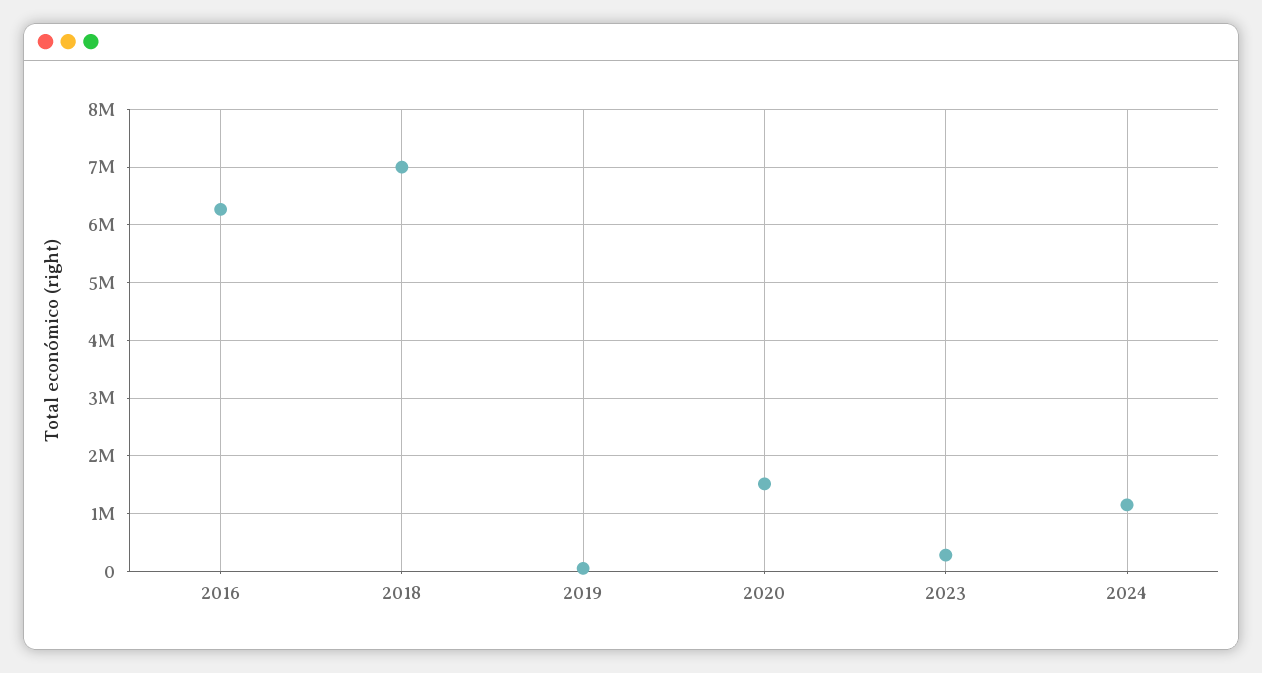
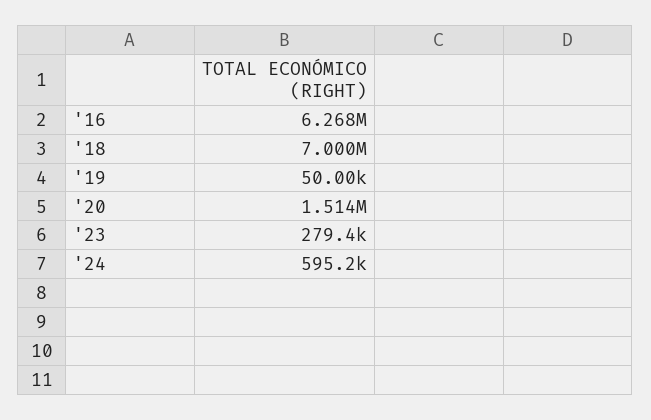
  {
    "2016": 6268000,
    "2018": 7000000,
    "2019": 50000,
    "2020": 1514000,
    "2023": 279400,
-   "2024": 1200000
+   "2024": 595200
  }

